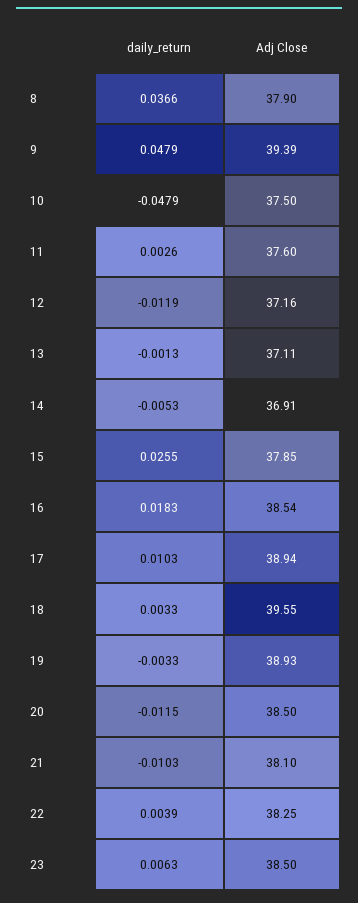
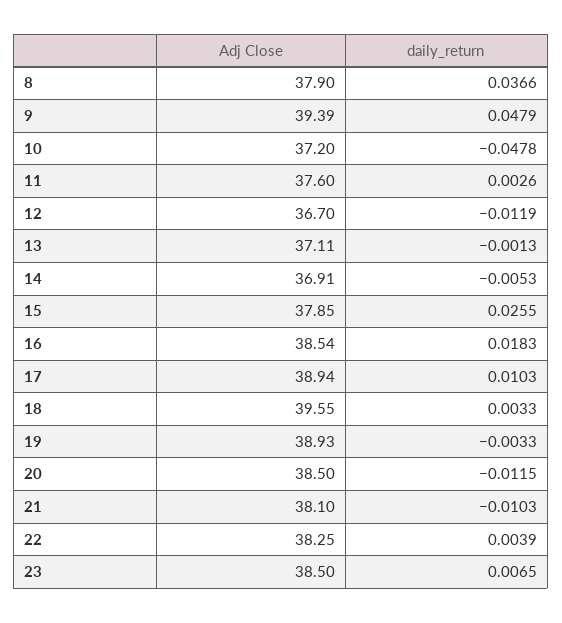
  {
    "daily_return": {
      "8": 0.0366,
      "9": 0.0479,
-     "10": -0.0479,
+     "10": -0.0478,
      "11": 0.0026,
      "12": -0.0119,
      "13": -0.0013,
      "14": -0.0053,
      "15": 0.0255,
      "16": 0.0183,
      "17": 0.0103,
      "18": 0.0033,
      "19": -0.0033,
      "20": -0.0115,
      "21": -0.0103,
      "22": 0.0039,
-     "23": 0.0063
+     "23": 0.0065
    },
    "Adj Close": {
      "8": 37.9,
      "9": 39.39,
-     "10": 37.5,
+     "10": 37.2,
      "11": 37.6,
-     "12": 37.16,
+     "12": 36.7,
      "13": 37.11,
      "14": 36.91,
      "15": 37.85,
      "16": 38.54,
      "17": 38.94,
      "18": 39.55,
      "19": 38.93,
      "20": 38.5,
      "21": 38.1,
      "22": 38.25,
      "23": 38.5
    }
  }

